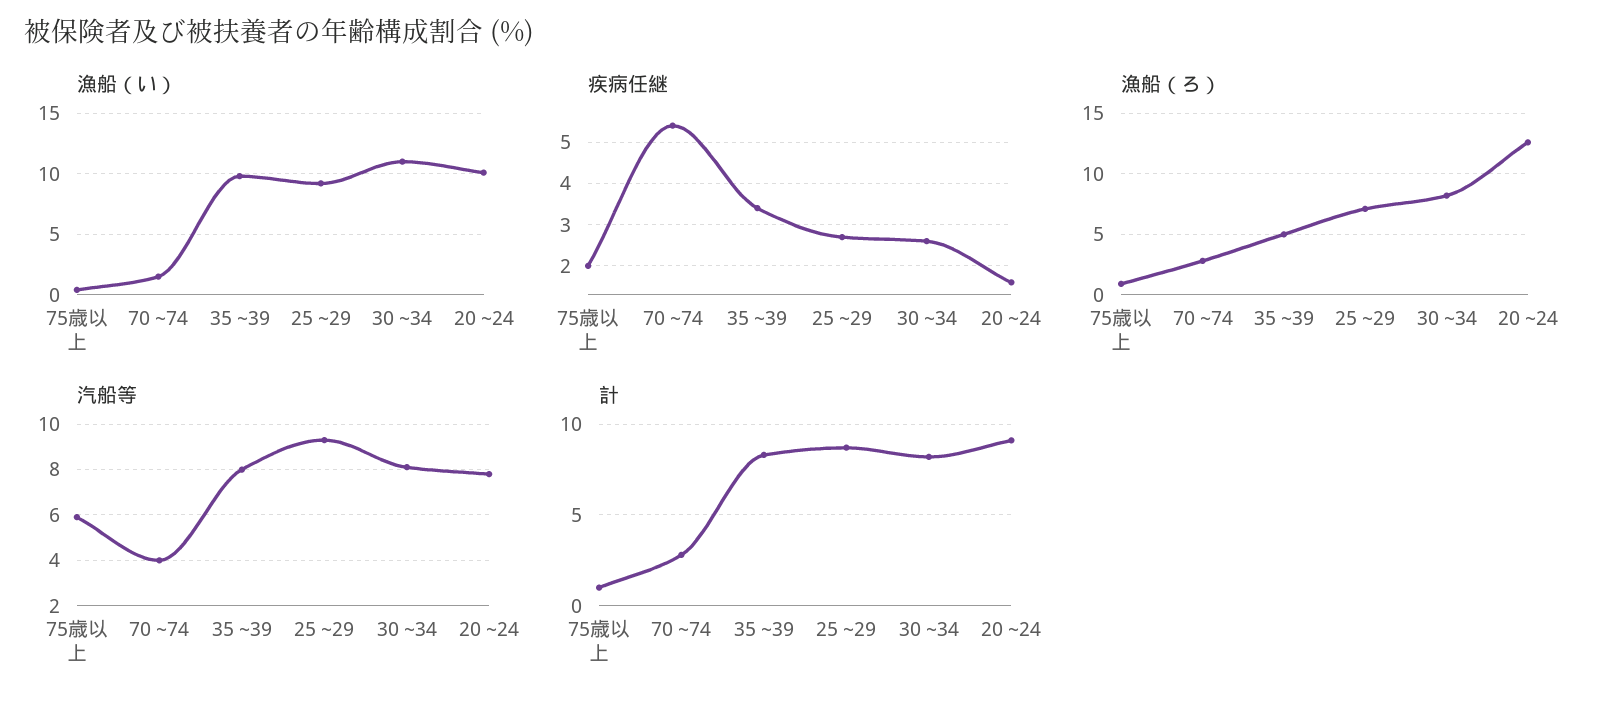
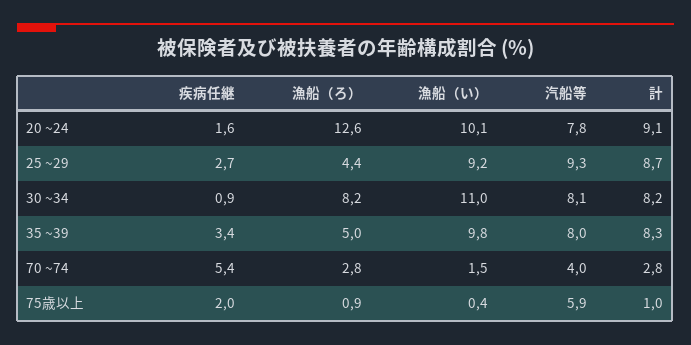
  {
    "漁船（い）": {
      "75歳以上": 0.4,
      "70 ~74": 1.5,
      "35 ~39": 9.8,
      "25 ~29": 9.2,
      "30 ~34": 11,
      "20 ~24": 10.1
    },
    "疾病任継": {
      "75歳以上": 2,
      "70 ~74": 5.4,
      "35 ~39": 3.4,
      "25 ~29": 2.7,
-     "30 ~34": 2.5,
+     "30 ~34": 0.9,
      "20 ~24": 1.6
    },
    "漁船（ろ）": {
      "75歳以上": 0.9,
      "70 ~74": 2.8,
      "35 ~39": 5,
-     "25 ~29": 7,
+     "25 ~29": 4.4,
      "30 ~34": 8.2,
      "20 ~24": 12.6
    },
    "汽船等": {
      "75歳以上": 5.9,
      "70 ~74": 4,
      "35 ~39": 8,
      "25 ~29": 9.3,
      "30 ~34": 8.1,
      "20 ~24": 7.8
    },
    "計": {
      "75歳以上": 1,
      "70 ~74": 2.8,
      "35 ~39": 8.3,
      "25 ~29": 8.7,
      "30 ~34": 8.2,
      "20 ~24": 9.1
    }
  }

